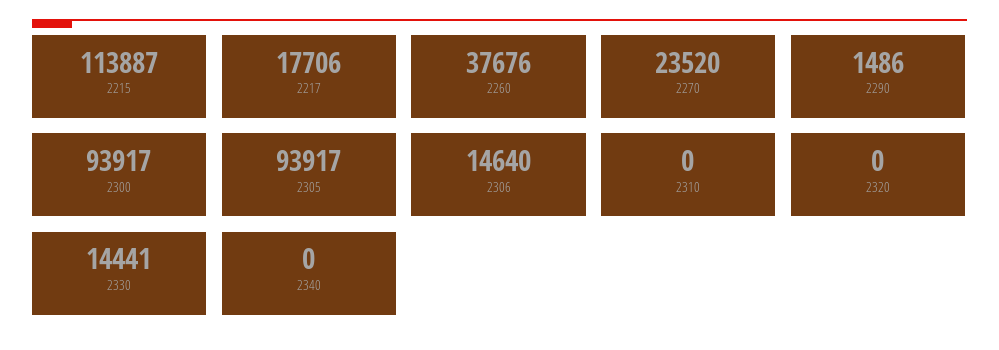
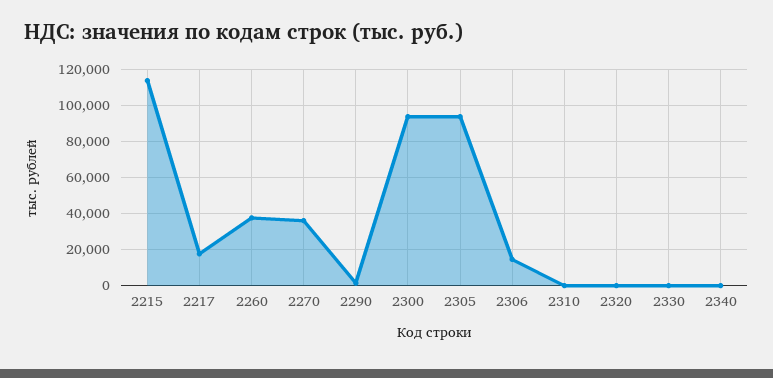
  {
    "2215": 113887,
    "2217": 17706,
    "2260": 37676,
-   "2270": 23520,
+   "2270": 35000,
    "2290": 1486,
    "2300": 93917,
    "2305": 93917,
    "2306": 14640,
    "2310": 0,
    "2320": 0,
-   "2330": 14441,
+   "2330": 0,
    "2340": 0
  }

